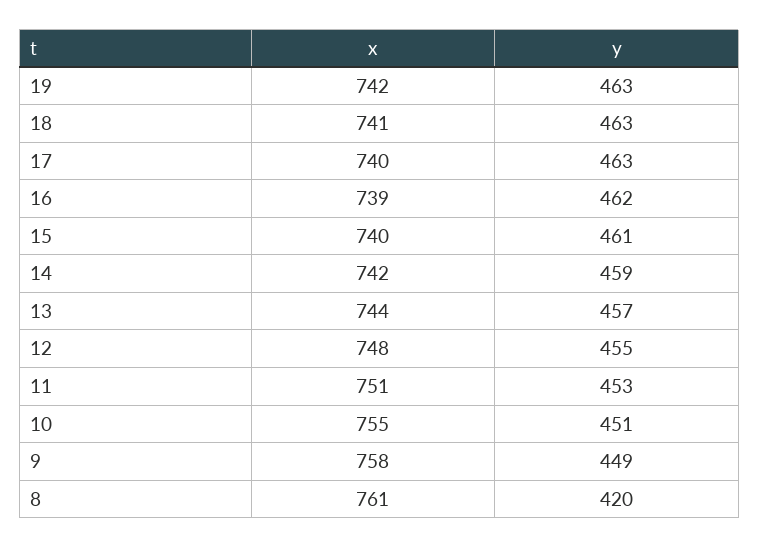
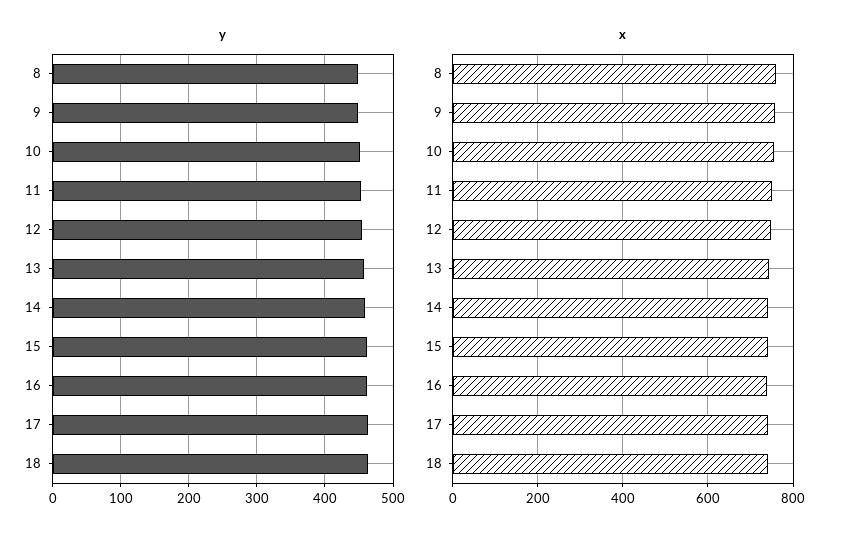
  {
    "x": {
-     "19": 742,
      "18": 741,
      "17": 740,
      "16": 739,
      "15": 740,
      "14": 742,
      "13": 744,
      "12": 748,
      "11": 751,
      "10": 755,
      "9": 758,
      "8": 761
    },
    "y": {
-     "19": 463,
      "18": 463,
      "17": 463,
      "16": 462,
      "15": 461,
      "14": 459,
      "13": 457,
      "12": 455,
      "11": 453,
      "10": 451,
      "9": 449,
-     "8": 420
+     "8": 450
    }
  }

